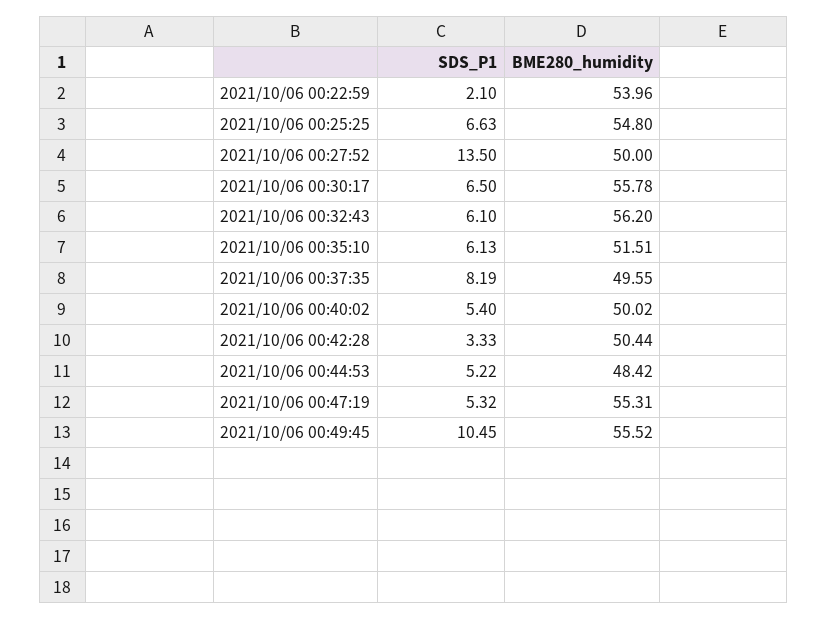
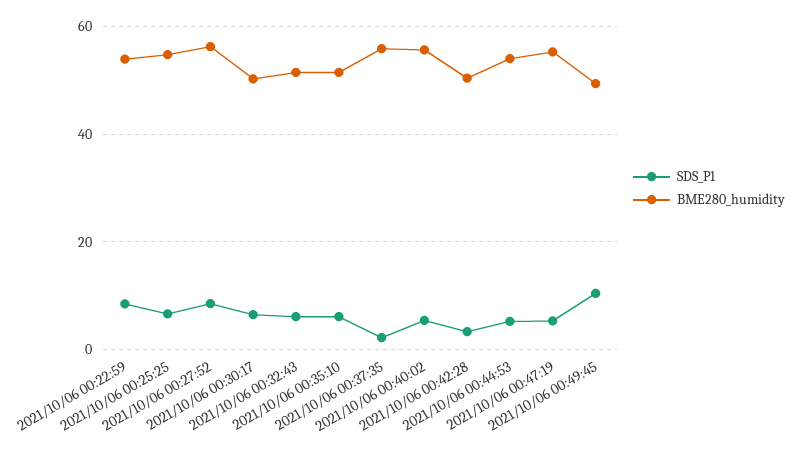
  {
    "SDS_P1": {
-     "2021/10/06 00:22:59": 2.1,
+     "2021/10/06 00:22:59": 8,
      "2021/10/06 00:25:25": 6.63,
-     "2021/10/06 00:27:52": 13.5,
+     "2021/10/06 00:27:52": 8,
      "2021/10/06 00:30:17": 6.5,
      "2021/10/06 00:32:43": 6.1,
      "2021/10/06 00:35:10": 6.13,
-     "2021/10/06 00:37:35": 8.19,
+     "2021/10/06 00:37:35": 2,
      "2021/10/06 00:40:02": 5.4,
      "2021/10/06 00:42:28": 3.33,
      "2021/10/06 00:44:53": 5.22,
      "2021/10/06 00:47:19": 5.32,
      "2021/10/06 00:49:45": 10.45
    },
    "BME280_humidity": {
      "2021/10/06 00:22:59": 53.96,
      "2021/10/06 00:25:25": 54.8,
-     "2021/10/06 00:27:52": 50,
+     "2021/10/06 00:27:52": 56,
-     "2021/10/06 00:30:17": 55.78,
+     "2021/10/06 00:30:17": 50,
-     "2021/10/06 00:32:43": 56.2,
+     "2021/10/06 00:32:43": 52,
      "2021/10/06 00:35:10": 51.51,
-     "2021/10/06 00:37:35": 49.55,
+     "2021/10/06 00:37:35": 56,
-     "2021/10/06 00:40:02": 50.02,
+     "2021/10/06 00:40:02": 56,
      "2021/10/06 00:42:28": 50.44,
-     "2021/10/06 00:44:53": 48.42,
+     "2021/10/06 00:44:53": 54,
      "2021/10/06 00:47:19": 55.31,
-     "2021/10/06 00:49:45": 55.52
+     "2021/10/06 00:49:45": 50
    }
  }

